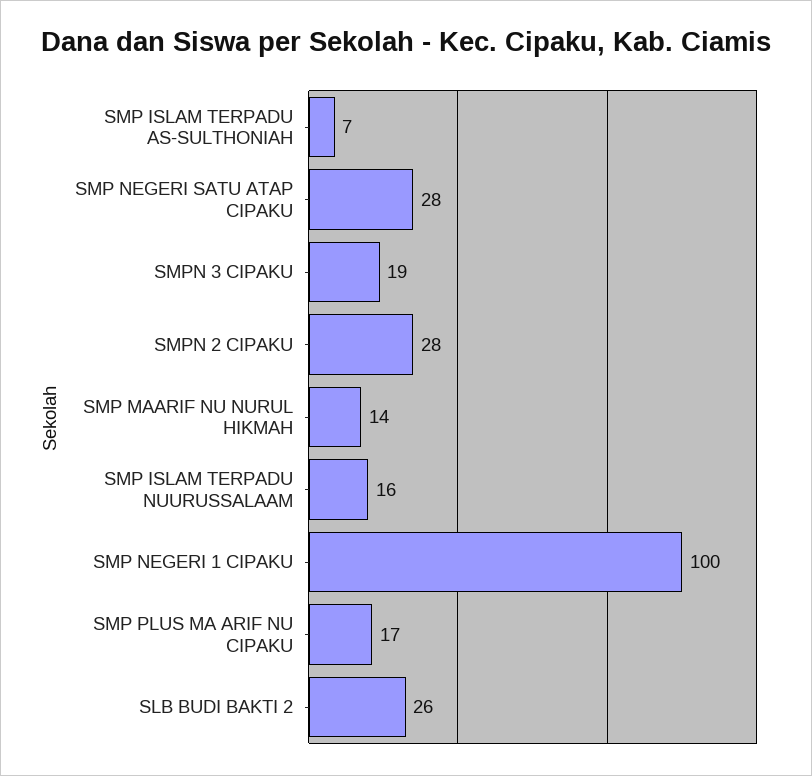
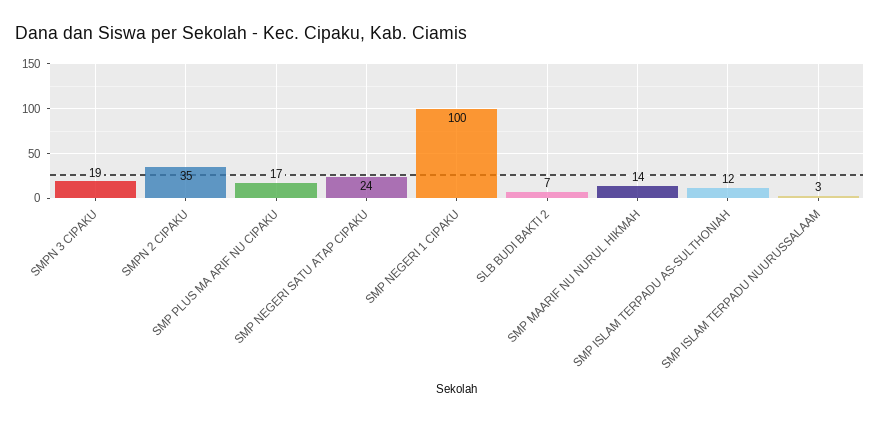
  {
-   "SMP ISLAM TERPADU AS-SULTHONIAH": 7,
+   "SMP ISLAM TERPADU AS-SULTHONIAH": 12,
-   "SMP NEGERI SATU ATAP CIPAKU": 28,
+   "SMP NEGERI SATU ATAP CIPAKU": 24,
    "SMPN 3 CIPAKU": 19,
-   "SMPN 2 CIPAKU": 28,
+   "SMPN 2 CIPAKU": 35,
    "SMP MAARIF NU NURUL HIKMAH": 14,
-   "SMP ISLAM TERPADU NUURUSSALAAM": 16,
+   "SMP ISLAM TERPADU NUURUSSALAAM": 3,
    "SMP NEGERI 1 CIPAKU": 100,
    "SMP PLUS MA ARIF NU CIPAKU": 17,
-   "SLB BUDI BAKTI 2": 26
+   "SLB BUDI BAKTI 2": 7
  }

